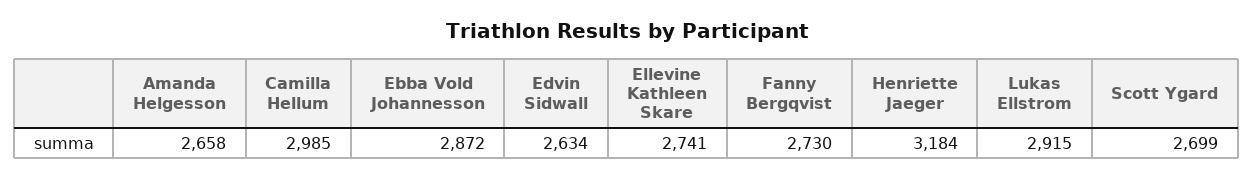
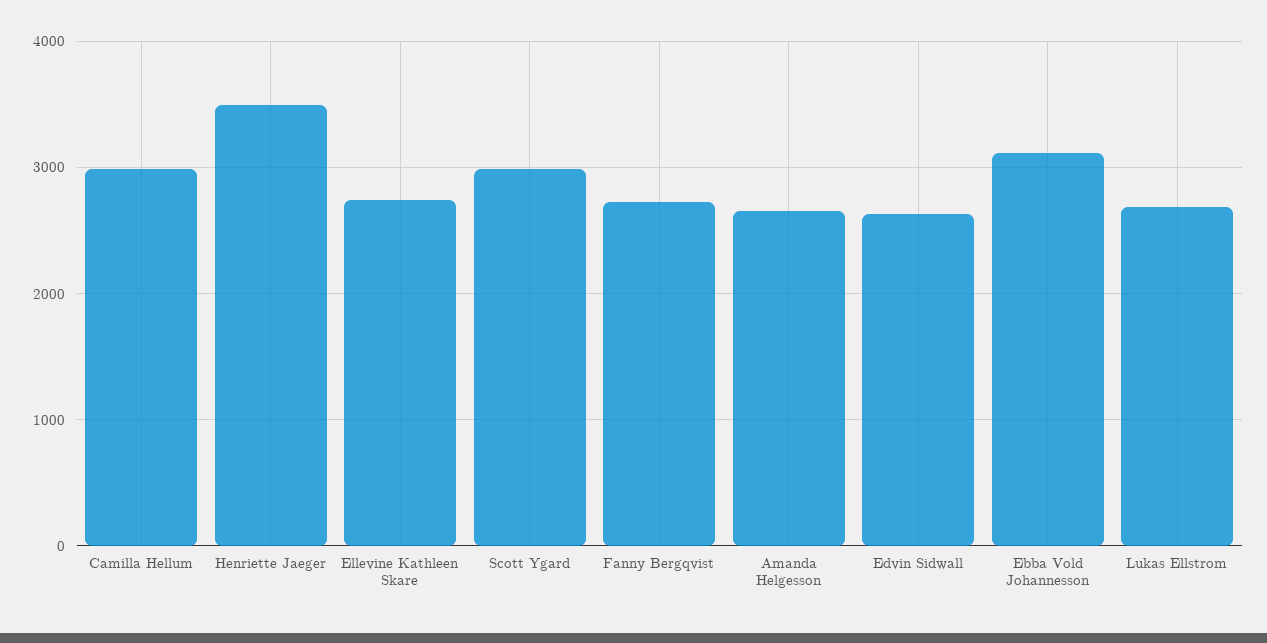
  {
    "Amanda Helgesson": 2658,
    "Camilla Hellum": 2985,
-   "Ebba Vold Johannesson": 2872,
+   "Ebba Vold Johannesson": 3100,
    "Edvin Sidwall": 2634,
    "Ellevine Kathleen Skare": 2741,
    "Fanny Bergqvist": 2730,
-   "Henriette Jaeger": 3184,
+   "Henriette Jaeger": 3500,
-   "Lukas Ellstrom": 2915,
+   "Lukas Ellstrom": 2700,
-   "Scott Ygard": 2699
+   "Scott Ygard": 3000
  }

